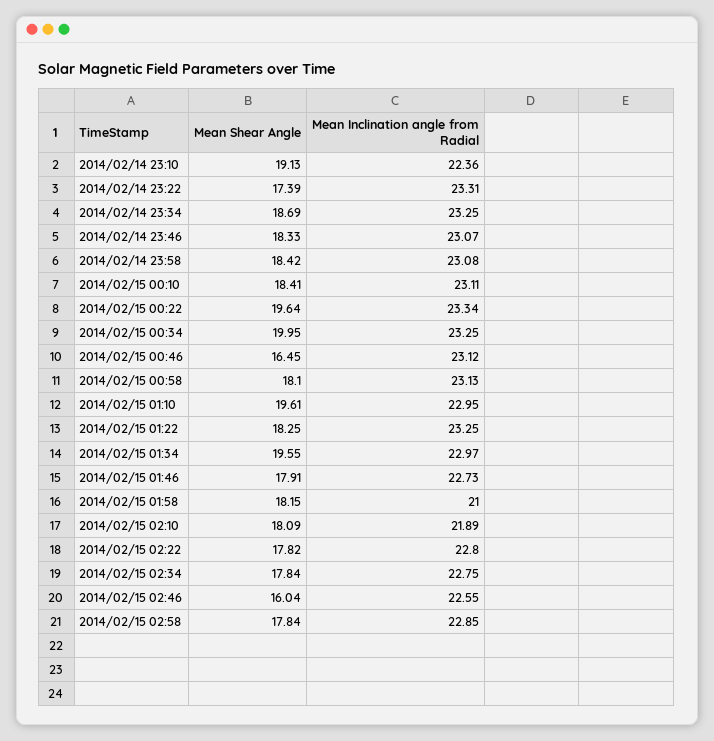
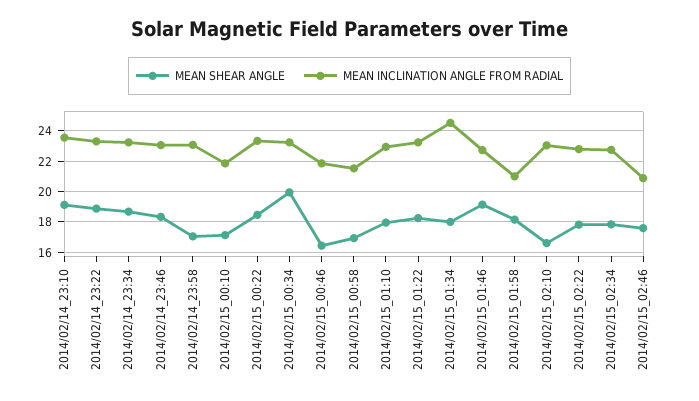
  {
    "Mean Shear Angle": {
      "2014/02/14 23:10": 19.13,
-     "2014/02/14 23:22": 17.39,
+     "2014/02/14 23:22": 19,
      "2014/02/14 23:34": 18.69,
      "2014/02/14 23:46": 18.33,
-     "2014/02/14 23:58": 18.42,
+     "2014/02/14 23:58": 17,
-     "2014/02/15 00:10": 18.41,
+     "2014/02/15 00:10": 17,
-     "2014/02/15 00:22": 19.64,
+     "2014/02/15 00:22": 18.5,
      "2014/02/15 00:34": 19.95,
      "2014/02/15 00:46": 16.45,
-     "2014/02/15 00:58": 18.1,
+     "2014/02/15 00:58": 17,
-     "2014/02/15 01:10": 19.61,
+     "2014/02/15 01:10": 18,
      "2014/02/15 01:22": 18.25,
-     "2014/02/15 01:34": 19.55,
+     "2014/02/15 01:34": 18,
-     "2014/02/15 01:46": 17.91,
+     "2014/02/15 01:46": 19,
      "2014/02/15 01:58": 18.15,
-     "2014/02/15 02:10": 18.09,
+     "2014/02/15 02:10": 16.5,
      "2014/02/15 02:22": 17.82,
      "2014/02/15 02:34": 17.84,
-     "2014/02/15 02:46": 16.04,
+     "2014/02/15 02:46": 17.5
-     "2014/02/15 02:58": 17.84
    },
    "Mean Inclination angle from Radial": {
-     "2014/02/14 23:10": 22.36,
+     "2014/02/14 23:10": 23.5,
      "2014/02/14 23:22": 23.31,
      "2014/02/14 23:34": 23.25,
      "2014/02/14 23:46": 23.07,
      "2014/02/14 23:58": 23.08,
-     "2014/02/15 00:10": 23.11,
+     "2014/02/15 00:10": 22,
      "2014/02/15 00:22": 23.34,
      "2014/02/15 00:34": 23.25,
-     "2014/02/15 00:46": 23.12,
+     "2014/02/15 00:46": 22,
-     "2014/02/15 00:58": 23.13,
+     "2014/02/15 00:58": 21.5,
      "2014/02/15 01:10": 22.95,
      "2014/02/15 01:22": 23.25,
-     "2014/02/15 01:34": 22.97,
+     "2014/02/15 01:34": 24.5,
      "2014/02/15 01:46": 22.73,
      "2014/02/15 01:58": 21,
-     "2014/02/15 02:10": 21.89,
+     "2014/02/15 02:10": 23,
      "2014/02/15 02:22": 22.8,
      "2014/02/15 02:34": 22.75,
-     "2014/02/15 02:46": 22.55,
+     "2014/02/15 02:46": 21
-     "2014/02/15 02:58": 22.85
    }
  }

